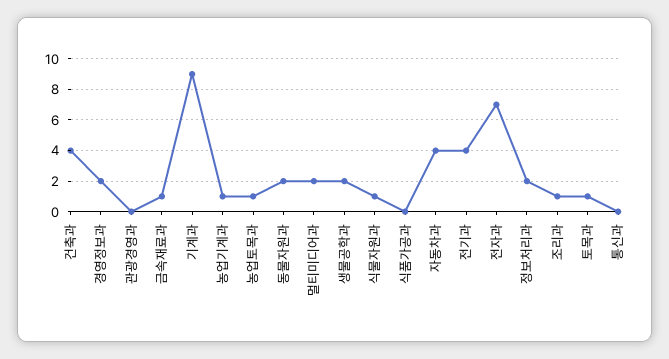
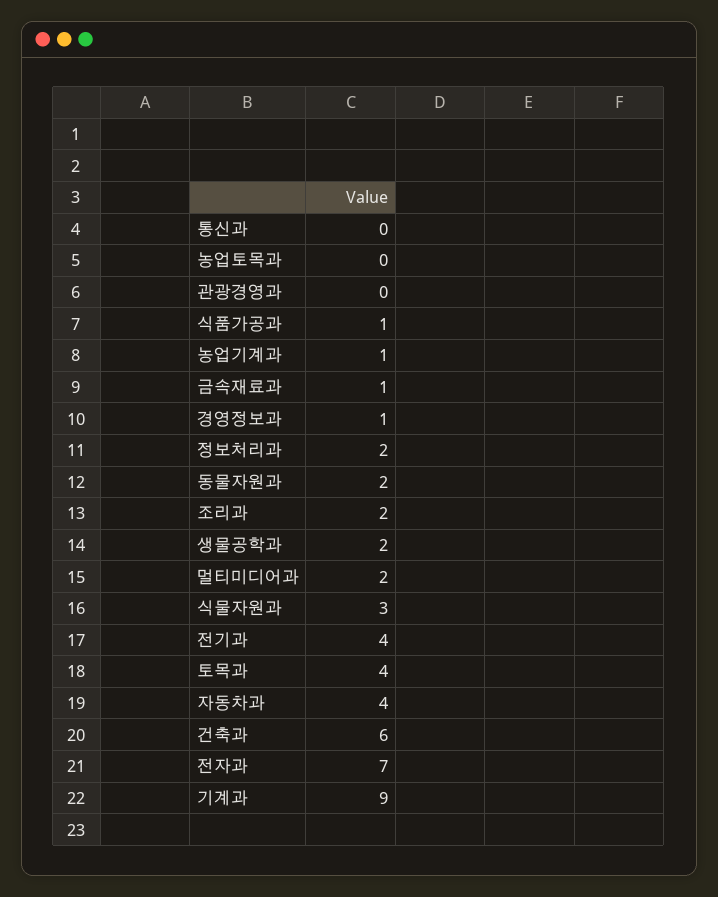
  {
-   "건축과": 4,
+   "건축과": 6,
-   "경영정보과": 2,
+   "경영정보과": 1,
    "관광경영과": 0,
    "금속재료과": 1,
    "기계과": 9,
    "농업기계과": 1,
-   "농업토목과": 1,
+   "농업토목과": 0,
    "동물자원과": 2,
    "멀티미디어과": 2,
    "생물공학과": 2,
-   "식물자원과": 1,
+   "식물자원과": 3,
-   "식품가공과": 0,
+   "식품가공과": 1,
    "자동차과": 4,
    "전기과": 4,
    "전자과": 7,
    "정보처리과": 2,
-   "조리과": 1,
+   "조리과": 2,
-   "토목과": 1,
+   "토목과": 4,
    "통신과": 0
  }

